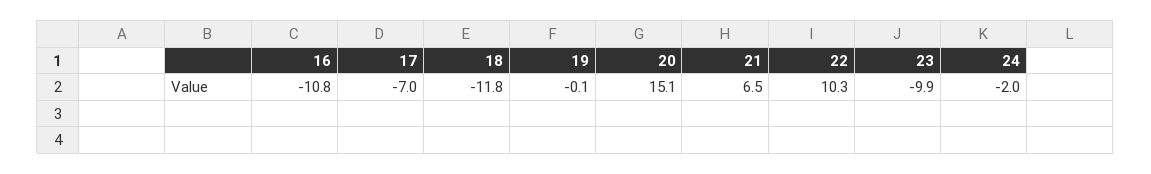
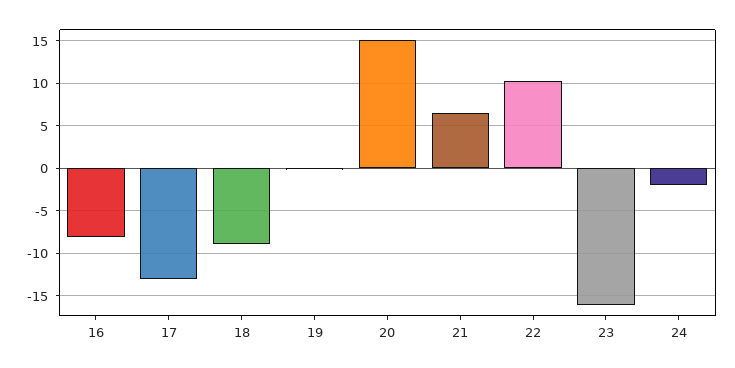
  {
-   "16": -10.8,
+   "16": -8,
-   "17": -7,
+   "17": -13,
-   "18": -11.8,
+   "18": -9,
    "19": -0.1,
    "20": 15.1,
    "21": 6.5,
    "22": 10.3,
-   "23": -9.9,
+   "23": -16,
    "24": -2
  }

